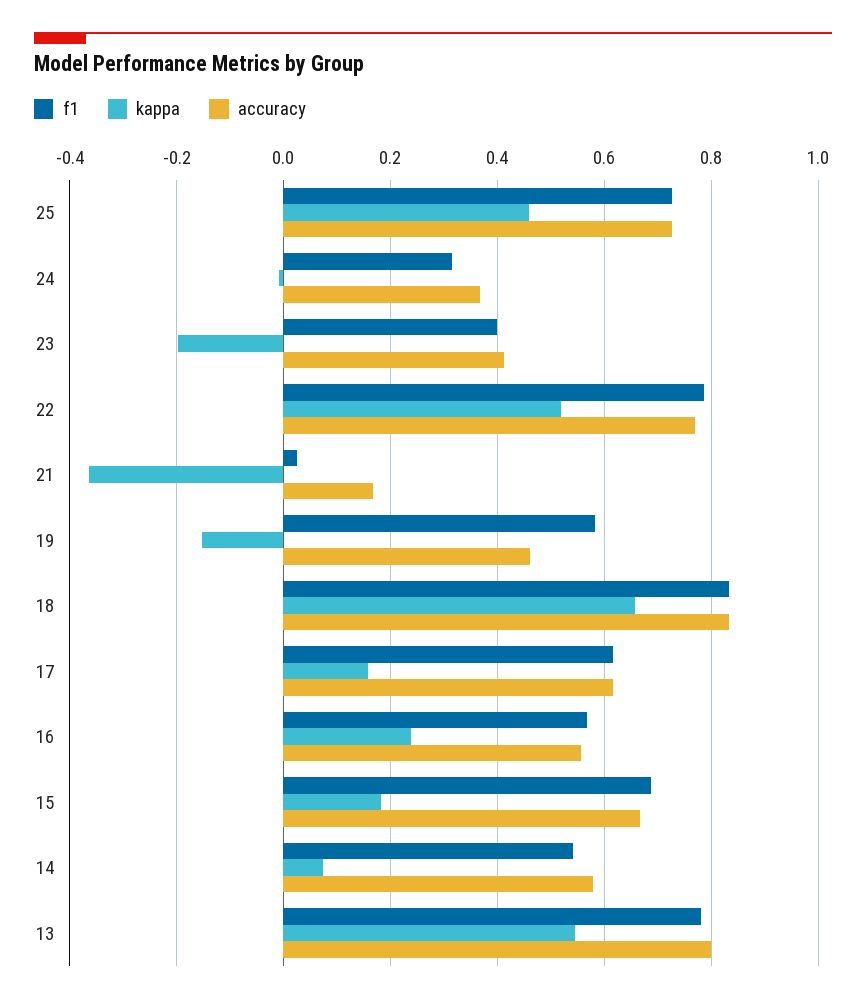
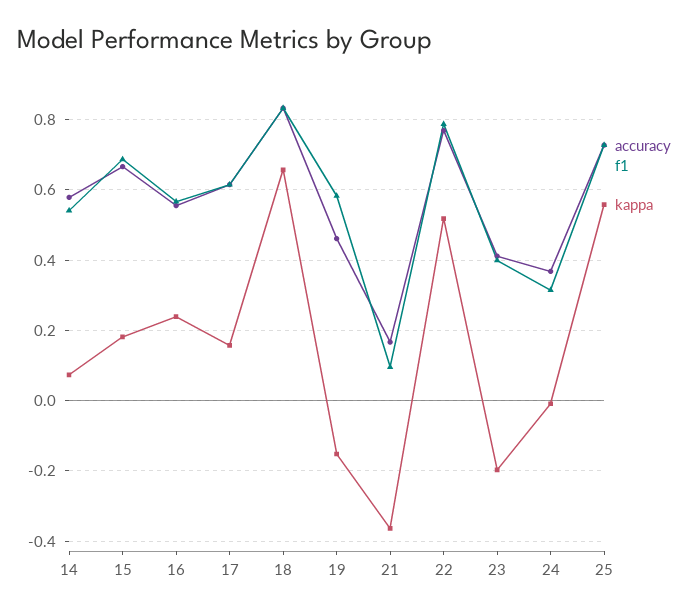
  {
    "f1": {
      "25": 0.72,
      "24": 0.32,
      "23": 0.4,
      "22": 0.78,
-     "21": 0.02,
+     "21": 0.1,
      "19": 0.58,
      "18": 0.84,
      "17": 0.62,
      "16": 0.56,
      "15": 0.68,
-     "14": 0.54,
+     "14": 0.54
-     "13": 0.78
    },
    "kappa": {
-     "25": 0.46,
+     "25": 0.56,
      "24": 0,
      "23": -0.2,
      "22": 0.52,
      "21": -0.36,
      "19": -0.16,
      "18": 0.66,
      "17": 0.16,
      "16": 0.24,
      "15": 0.18,
-     "14": 0.08,
+     "14": 0.08
-     "13": 0.54
    },
    "accuracy": {
      "25": 0.72,
      "24": 0.36,
      "23": 0.42,
      "22": 0.76,
      "21": 0.16,
      "19": 0.46,
      "18": 0.84,
      "17": 0.62,
      "16": 0.56,
      "15": 0.66,
-     "14": 0.58,
+     "14": 0.58
-     "13": 0.8
    }
  }

